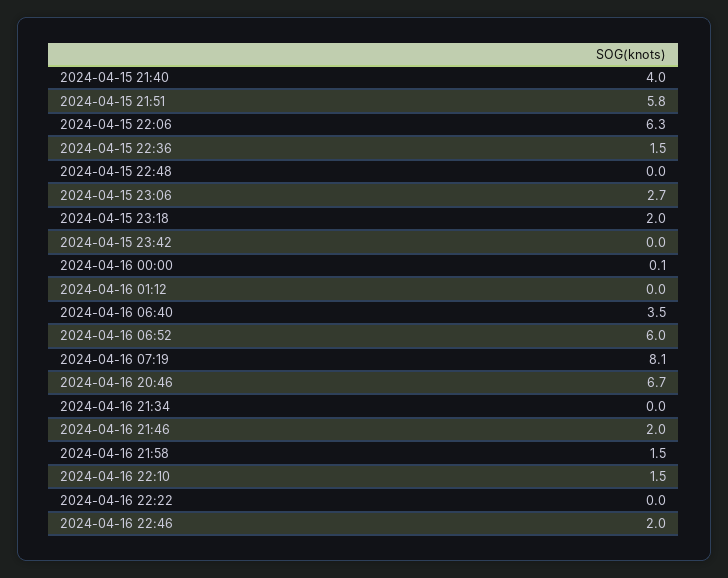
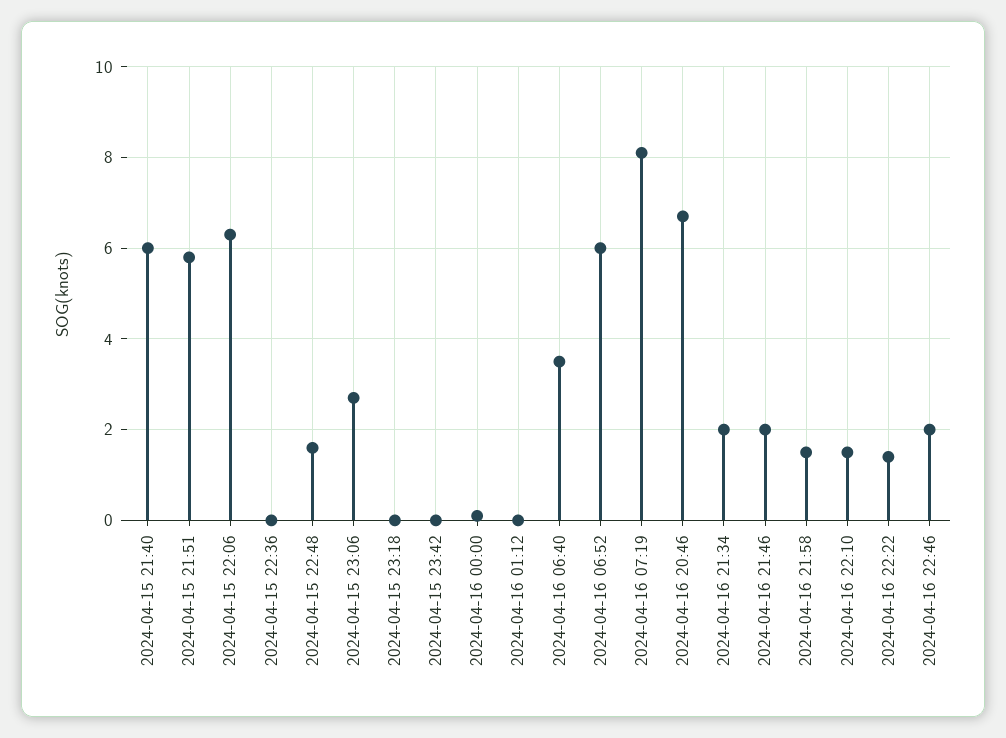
  {
-   "2024-04-15 21:40": 4,
+   "2024-04-15 21:40": 6,
    "2024-04-15 21:51": 5.8,
    "2024-04-15 22:06": 6.3,
-   "2024-04-15 22:36": 1.5,
+   "2024-04-15 22:36": 0,
-   "2024-04-15 22:48": 0,
+   "2024-04-15 22:48": 1.5,
    "2024-04-15 23:06": 2.7,
-   "2024-04-15 23:18": 2,
+   "2024-04-15 23:18": 0,
    "2024-04-15 23:42": 0,
    "2024-04-16 00:00": 0.1,
    "2024-04-16 01:12": 0,
    "2024-04-16 06:40": 3.5,
    "2024-04-16 06:52": 6,
    "2024-04-16 07:19": 8.1,
    "2024-04-16 20:46": 6.7,
-   "2024-04-16 21:34": 0,
+   "2024-04-16 21:34": 2,
    "2024-04-16 21:46": 2,
    "2024-04-16 21:58": 1.5,
    "2024-04-16 22:10": 1.5,
-   "2024-04-16 22:22": 0,
+   "2024-04-16 22:22": 1.5,
    "2024-04-16 22:46": 2
  }

